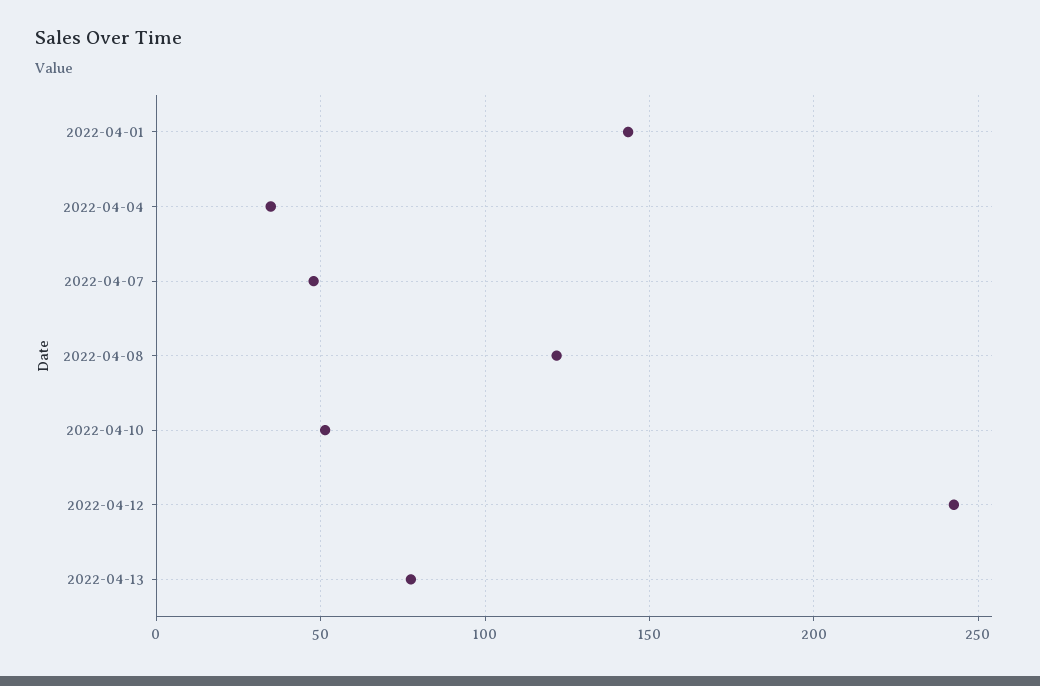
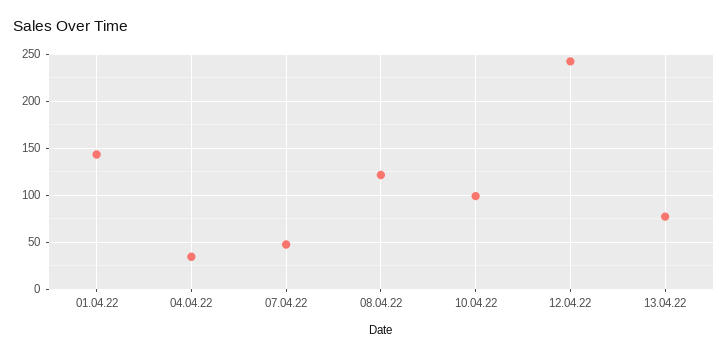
  {
    "2022-04-01": 145,
    "2022-04-04": 35,
    "2022-04-07": 50,
    "2022-04-08": 120,
-   "2022-04-10": 50,
+   "2022-04-10": 100,
    "2022-04-12": 245,
    "2022-04-13": 75
  }

